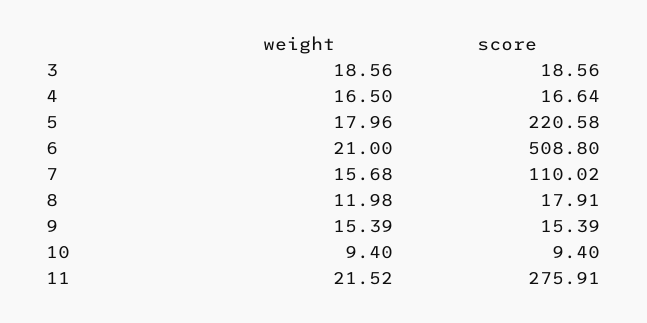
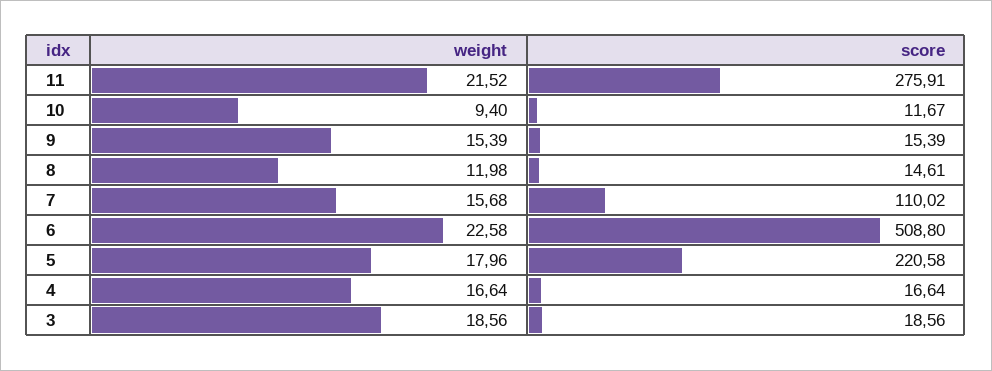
  {
    "weight": {
      "3": 18.56,
-     "4": 16.5,
+     "4": 16.64,
      "5": 17.96,
-     "6": 21,
+     "6": 22.58,
      "7": 15.68,
      "8": 11.98,
      "9": 15.39,
      "10": 9.4,
      "11": 21.52
    },
    "score": {
      "3": 18.56,
      "4": 16.64,
      "5": 220.58,
      "6": 508.8,
      "7": 110.02,
-     "8": 17.91,
+     "8": 14.61,
      "9": 15.39,
-     "10": 9.4,
+     "10": 11.67,
      "11": 275.91
    }
  }

